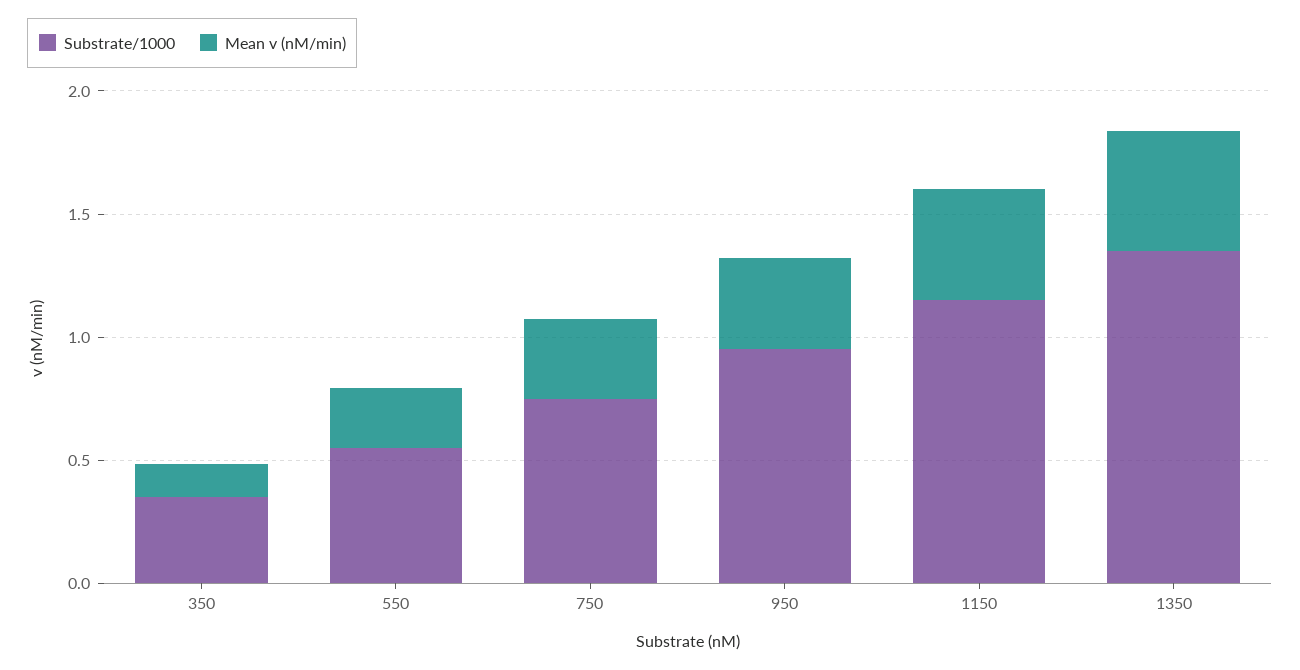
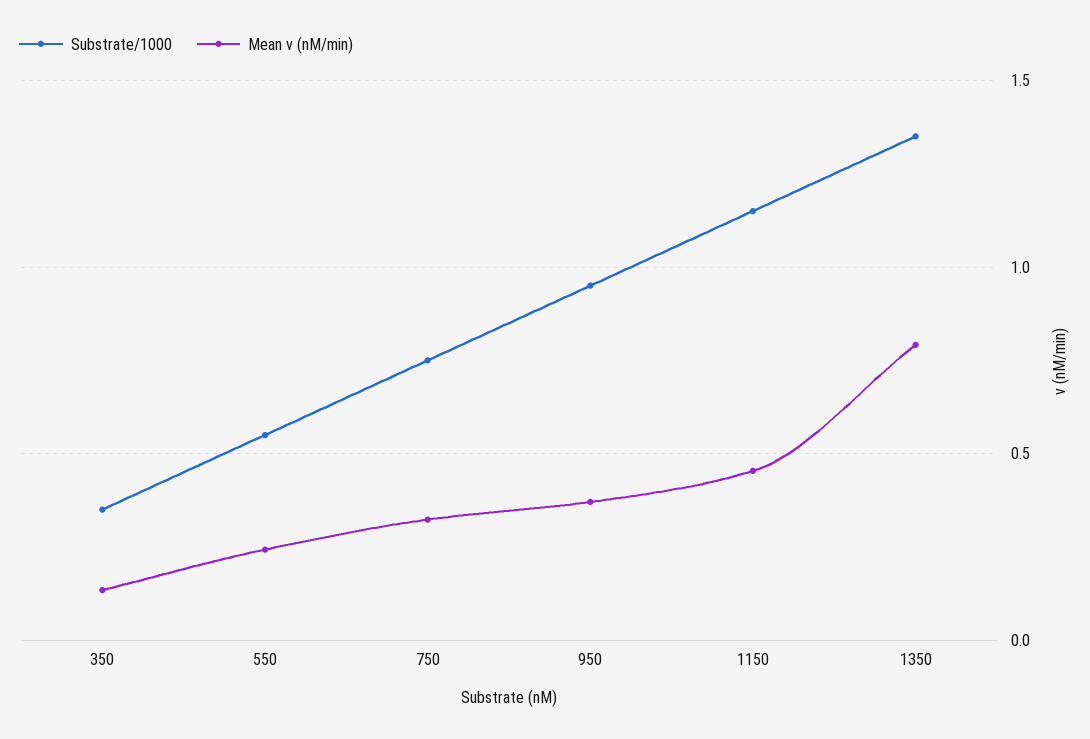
  {
    "Substrate/1000": {
      "350": 0.35,
      "550": 0.55,
      "750": 0.75,
      "950": 0.95,
      "1150": 1.15,
      "1350": 1.35
    },
    "Mean v (nM/min)": {
      "350": 0.15,
      "550": 0.25,
      "750": 0.3,
      "950": 0.35,
      "1150": 0.45,
-     "1350": 0.5
+     "1350": 0.8
    }
  }

